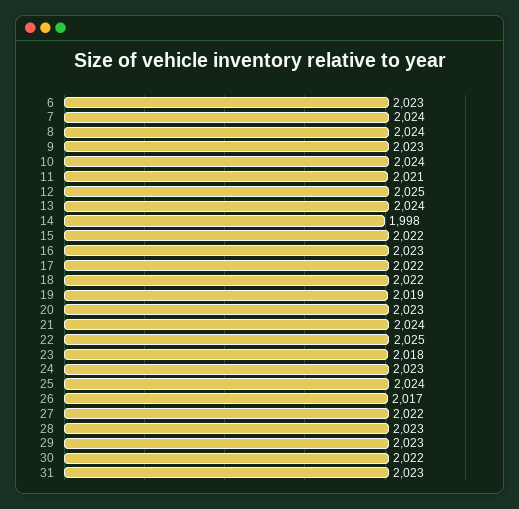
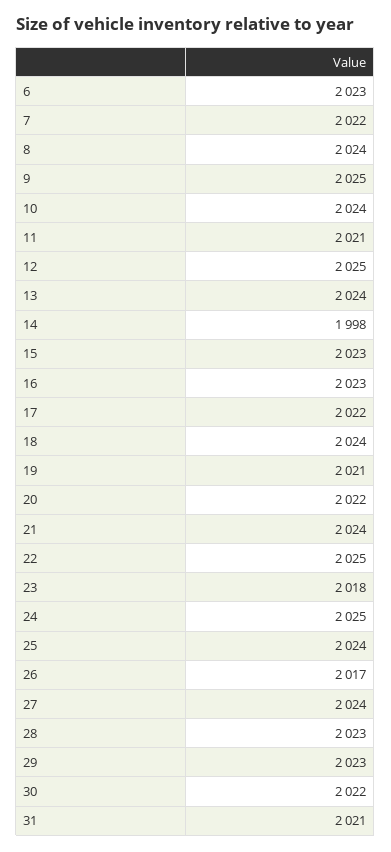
  {
    "6": 2023,
-   "7": 2024,
+   "7": 2022,
    "8": 2024,
-   "9": 2023,
+   "9": 2025,
    "10": 2024,
    "11": 2021,
    "12": 2025,
    "13": 2024,
    "14": 1998,
-   "15": 2022,
+   "15": 2023,
    "16": 2023,
    "17": 2022,
-   "18": 2022,
+   "18": 2024,
-   "19": 2019,
+   "19": 2021,
-   "20": 2023,
+   "20": 2022,
    "21": 2024,
    "22": 2025,
    "23": 2018,
-   "24": 2023,
+   "24": 2025,
    "25": 2024,
    "26": 2017,
-   "27": 2022,
+   "27": 2024,
    "28": 2023,
    "29": 2023,
    "30": 2022,
-   "31": 2023
+   "31": 2021
  }

